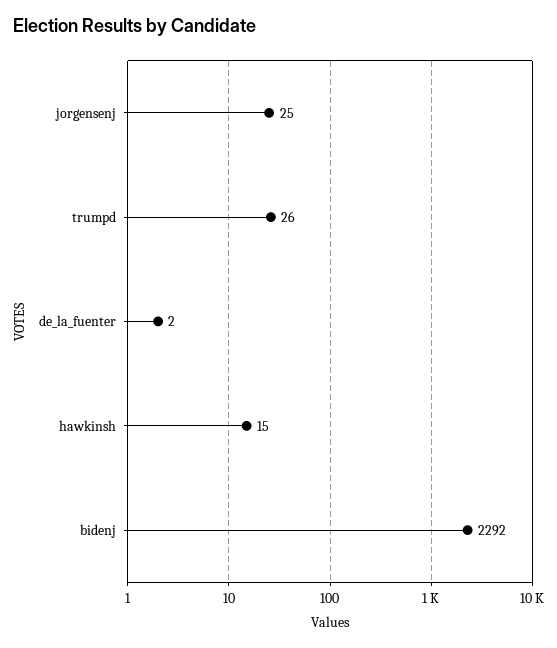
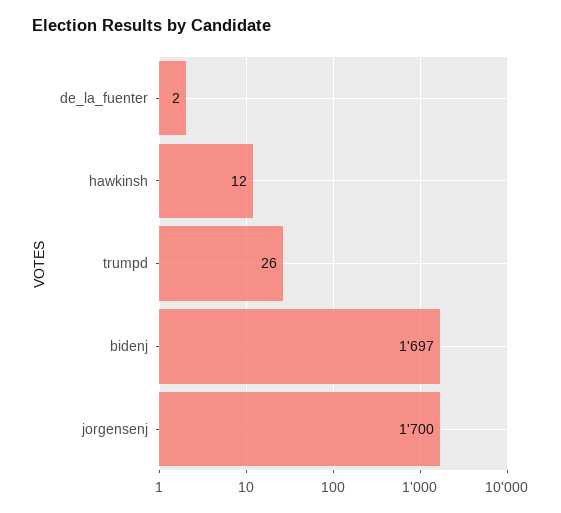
  {
-   "jorgensenj": 25,
+   "jorgensenj": 1700,
    "trumpd": 26,
    "de_la_fuenter": 2,
-   "hawkinsh": 15,
+   "hawkinsh": 12,
-   "bidenj": 2292
+   "bidenj": 1697
  }

